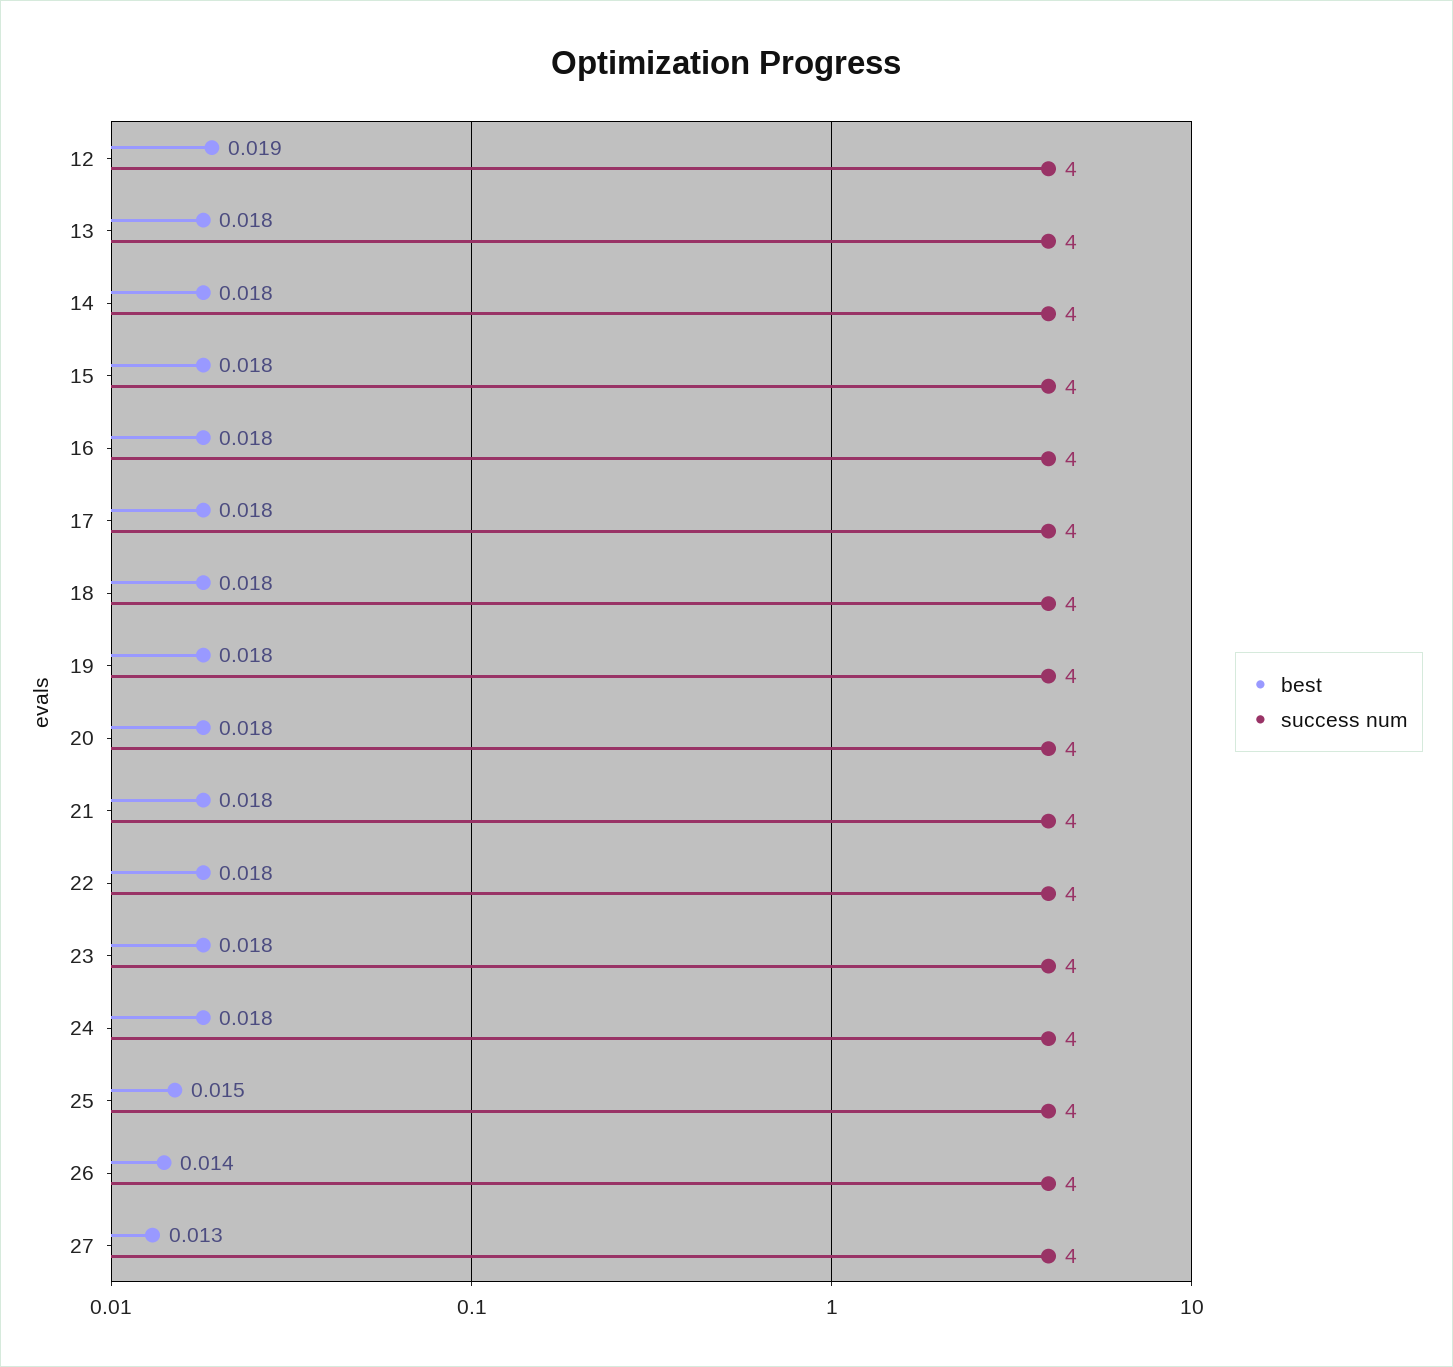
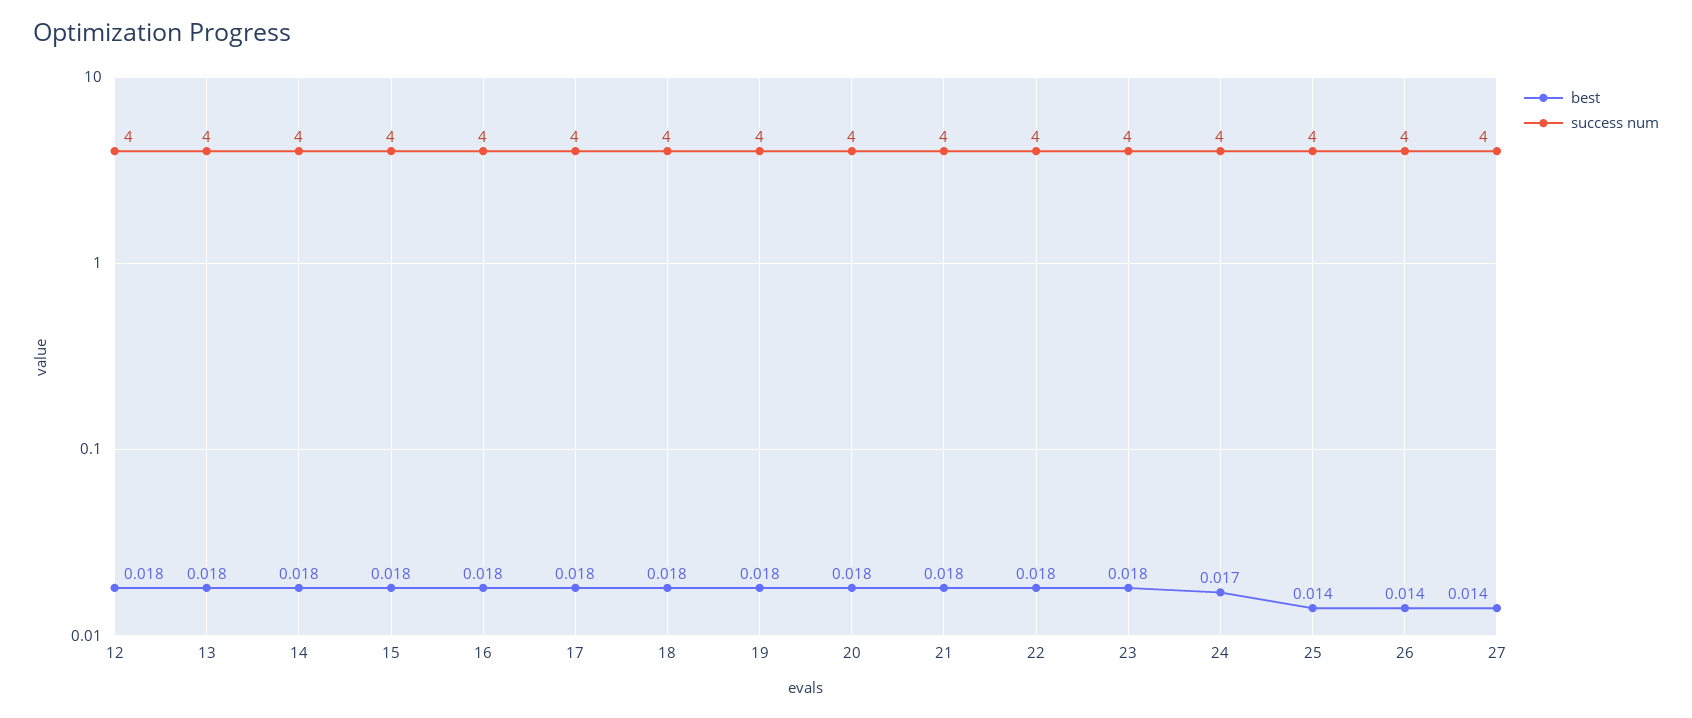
  {
    "best": {
-     "12": 0.019,
+     "12": 0.018,
      "13": 0.018,
      "14": 0.018,
      "15": 0.018,
      "16": 0.018,
      "17": 0.018,
      "18": 0.018,
      "19": 0.018,
      "20": 0.018,
      "21": 0.018,
      "22": 0.018,
      "23": 0.018,
-     "24": 0.018,
+     "24": 0.017,
-     "25": 0.015,
+     "25": 0.014,
      "26": 0.014,
-     "27": 0.013
+     "27": 0.014
    },
    "success num": {
      "12": 4,
      "13": 4,
      "14": 4,
      "15": 4,
      "16": 4,
      "17": 4,
      "18": 4,
      "19": 4,
      "20": 4,
      "21": 4,
      "22": 4,
      "23": 4,
      "24": 4,
      "25": 4,
      "26": 4,
      "27": 4
    }
  }

